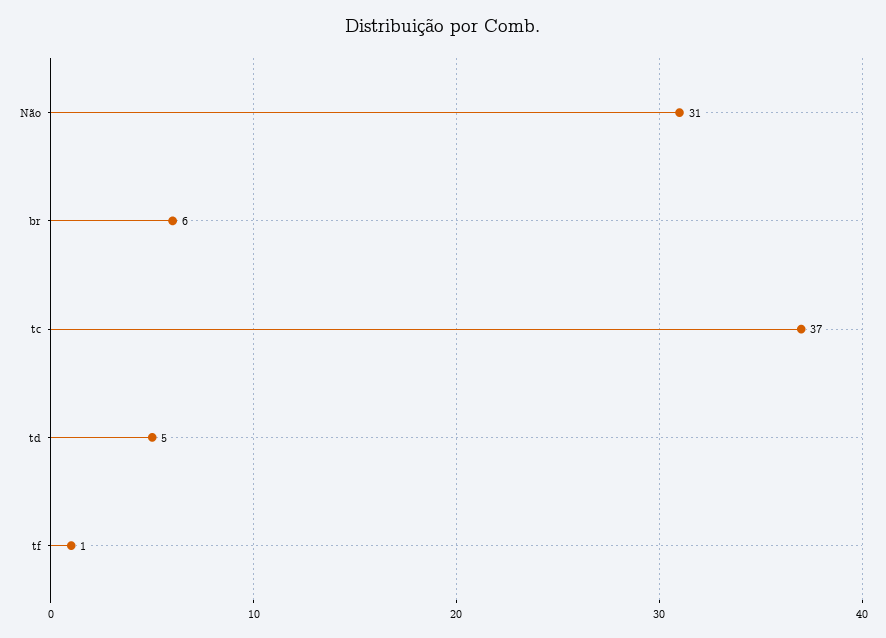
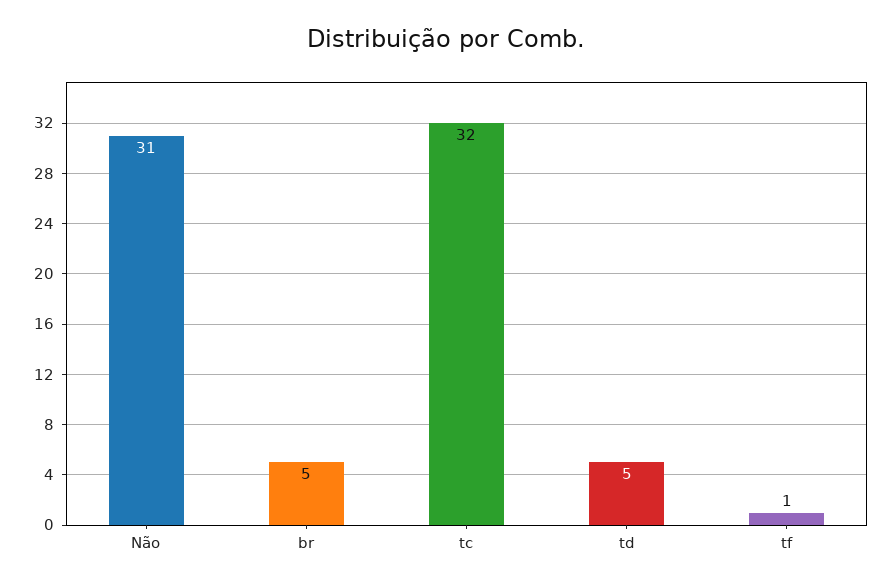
  {
    "Não": 31,
-   "br": 6,
+   "br": 5,
-   "tc": 37,
+   "tc": 32,
    "td": 5,
    "tf": 1
  }

